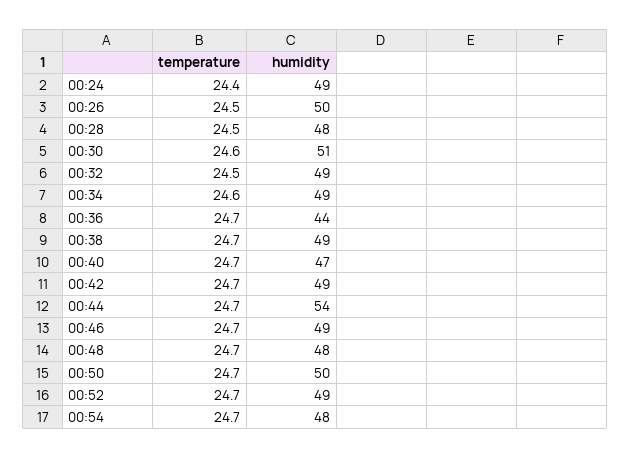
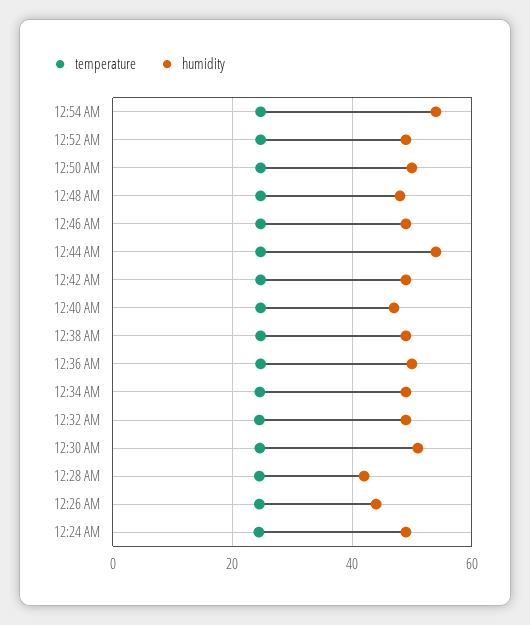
  {
    "temperature": {
      "00:24": 24.4,
      "00:26": 24.5,
      "00:28": 24.5,
      "00:30": 24.6,
      "00:32": 24.5,
      "00:34": 24.6,
      "00:36": 24.7,
      "00:38": 24.7,
      "00:40": 24.7,
      "00:42": 24.7,
      "00:44": 24.7,
      "00:46": 24.7,
      "00:48": 24.7,
      "00:50": 24.7,
      "00:52": 24.7,
      "00:54": 24.7
    },
    "humidity": {
      "00:24": 49,
-     "00:26": 50,
+     "00:26": 44,
-     "00:28": 48,
+     "00:28": 42,
      "00:30": 51,
      "00:32": 49,
      "00:34": 49,
-     "00:36": 44,
+     "00:36": 50,
      "00:38": 49,
      "00:40": 47,
      "00:42": 49,
      "00:44": 54,
      "00:46": 49,
      "00:48": 48,
      "00:50": 50,
      "00:52": 49,
-     "00:54": 48
+     "00:54": 54
    }
  }

